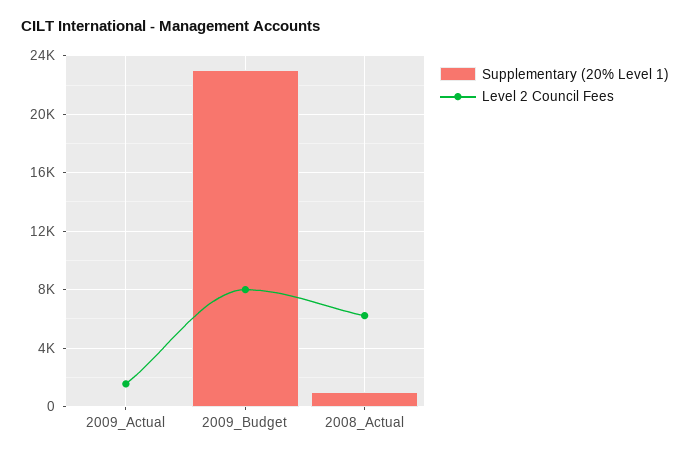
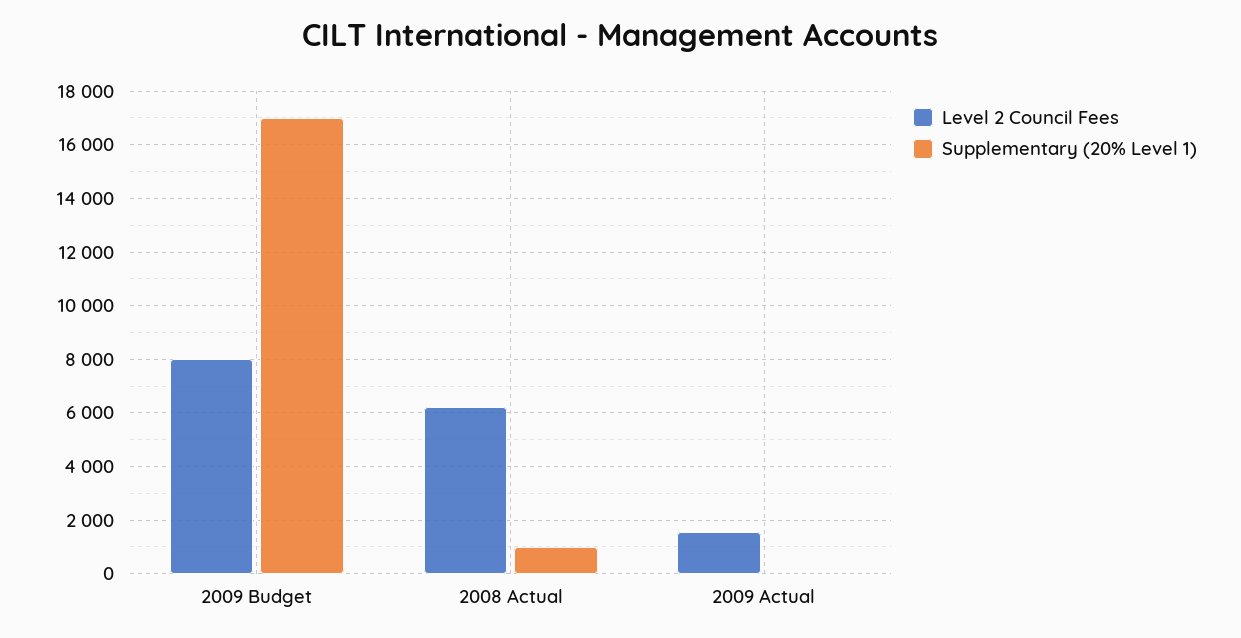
  {
    "Supplementary (20% Level 1)": {
      "2009_Actual": 0,
-     "2009_Budget": 23000,
+     "2009_Budget": 17000,
      "2008_Actual": 1000
    },
    "Level 2 Council Fees": {
      "2009_Actual": 1500,
      "2009_Budget": 8000,
      "2008_Actual": 6250
    }
  }

